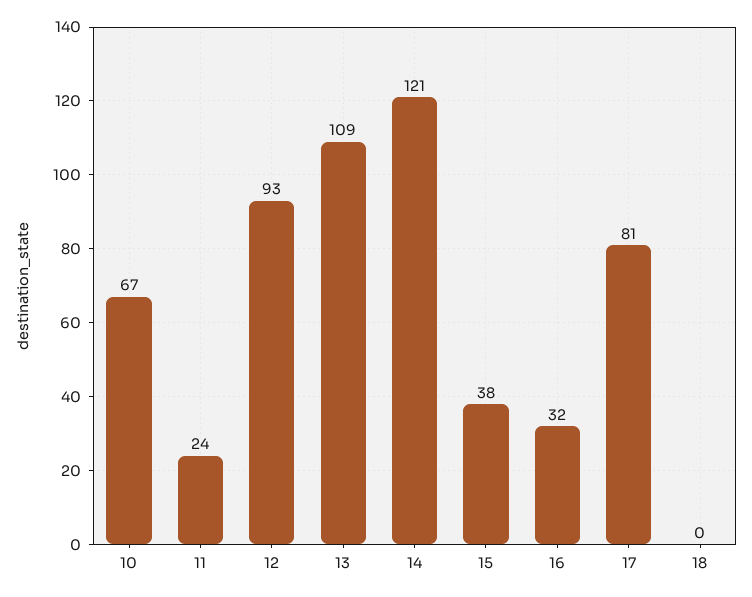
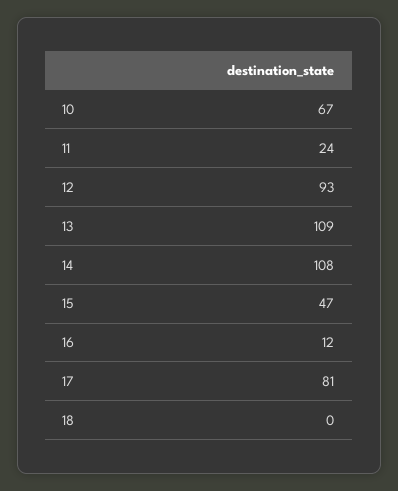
  {
    "10": 67,
    "11": 24,
    "12": 93,
    "13": 109,
-   "14": 121,
+   "14": 108,
-   "15": 38,
+   "15": 47,
-   "16": 32,
+   "16": 12,
    "17": 81,
    "18": 0
  }

